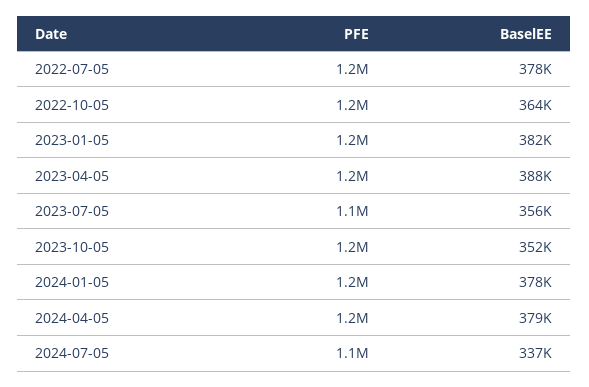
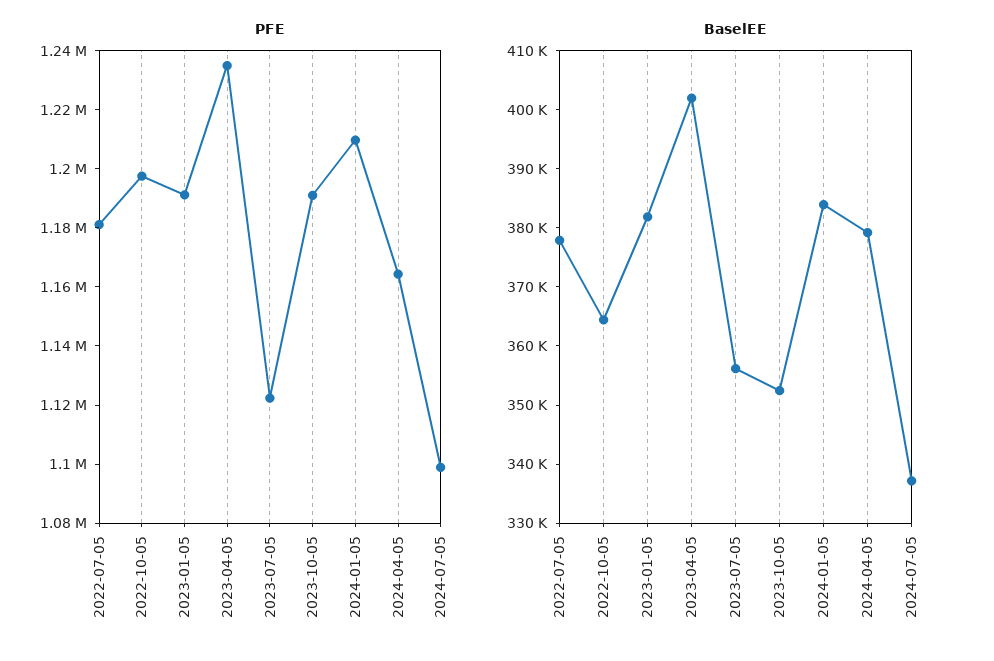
  {
    "PFE": {
      "2022-07-05": 1200000,
      "2022-10-05": 1200000,
      "2023-01-05": 1200000,
      "2023-04-05": 1200000,
      "2023-07-05": 1100000,
      "2023-10-05": 1200000,
      "2024-01-05": 1200000,
      "2024-04-05": 1200000,
      "2024-07-05": 1100000
    },
    "BaselEE": {
      "2022-07-05": 378000,
      "2022-10-05": 364000,
      "2023-01-05": 382000,
-     "2023-04-05": 388000,
+     "2023-04-05": 402000,
      "2023-07-05": 356000,
      "2023-10-05": 352000,
-     "2024-01-05": 378000,
+     "2024-01-05": 384000,
      "2024-04-05": 379000,
      "2024-07-05": 337000
    }
  }

